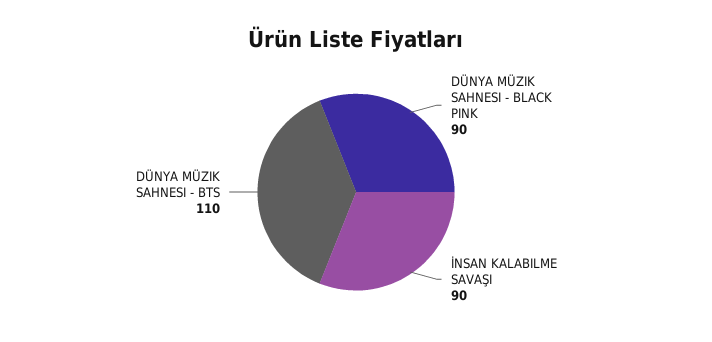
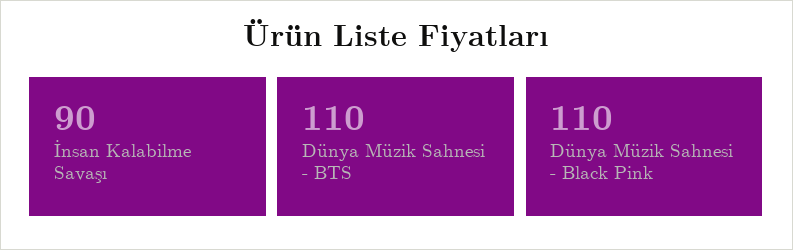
  {
-   "DÜNYA MÜZIK SAHNESI - BLACK PINK": 90,
+   "DÜNYA MÜZIK SAHNESI - BLACK PINK": 110,
    "İNSAN KALABILME SAVAŞI": 90,
    "DÜNYA MÜZIK SAHNESI - BTS": 110
  }

